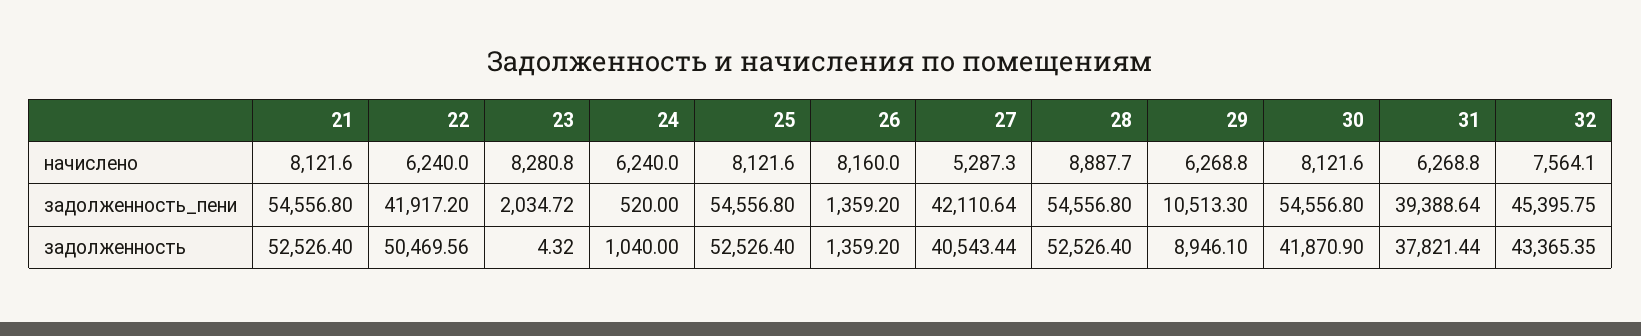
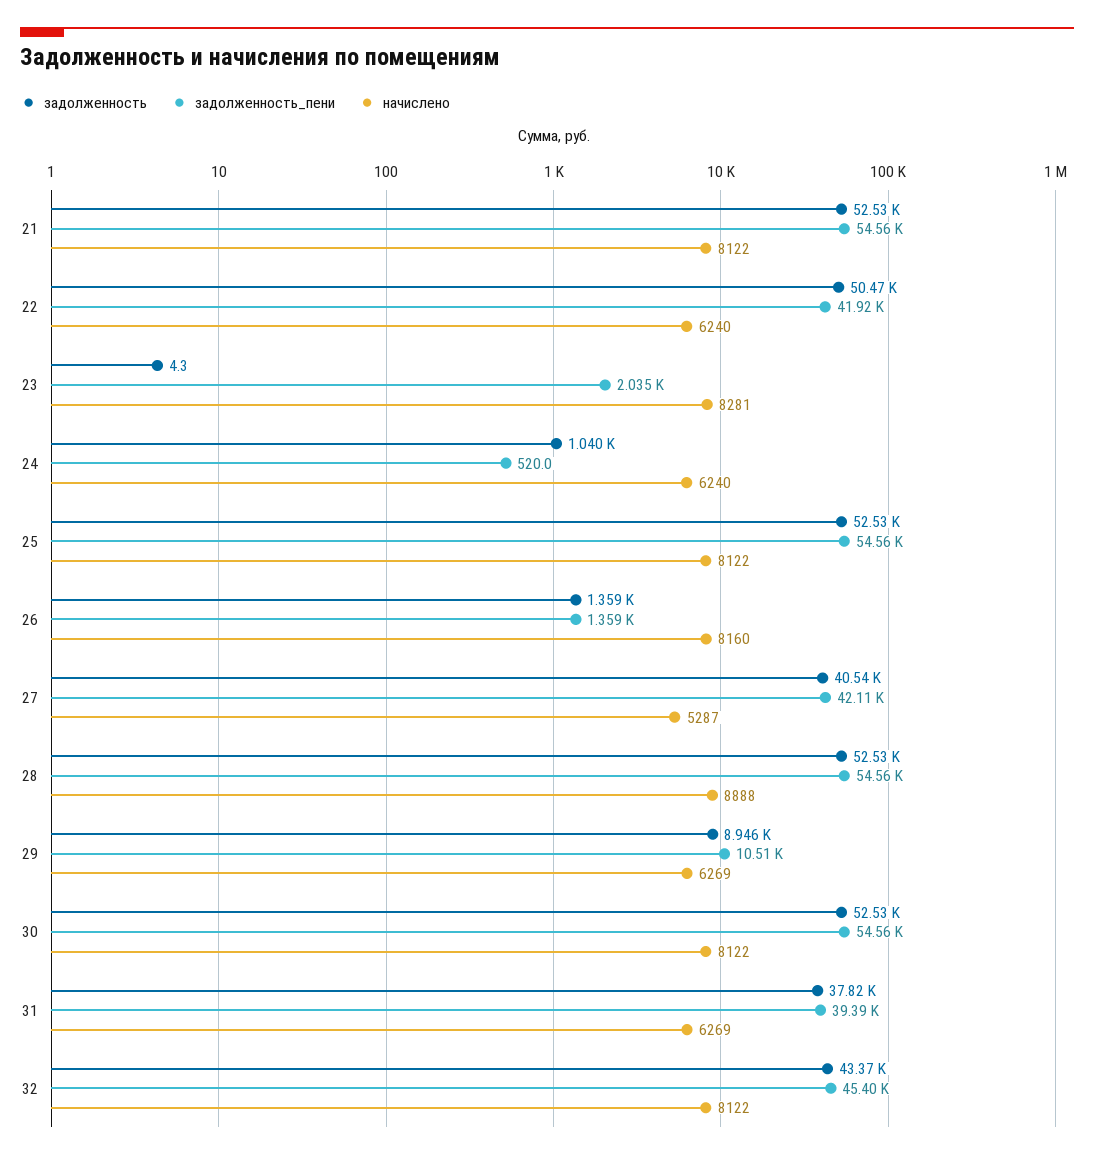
  {
    "начислено": {
      "21": 8121.6,
      "22": 6240,
      "23": 8280.8,
      "24": 6240,
      "25": 8121.6,
      "26": 8160,
      "27": 5287.3,
      "28": 8887.7,
      "29": 6268.8,
      "30": 8121.6,
      "31": 6268.8,
-     "32": 7564.1
+     "32": 8122
    },
    "задолженность_пени": {
      "21": 54556.8,
      "22": 41917.2,
      "23": 2034.72,
      "24": 520,
      "25": 54556.8,
      "26": 1359.2,
      "27": 42110.64,
      "28": 54556.8,
      "29": 10513.3,
      "30": 54556.8,
      "31": 39388.64,
      "32": 45395.75
    },
    "задолженность": {
      "21": 52526.4,
      "22": 50469.56,
      "23": 4.32,
      "24": 1040,
      "25": 52526.4,
      "26": 1359.2,
      "27": 40543.44,
      "28": 52526.4,
      "29": 8946.1,
-     "30": 41870.9,
+     "30": 52530,
      "31": 37821.44,
      "32": 43365.35
    }
  }

